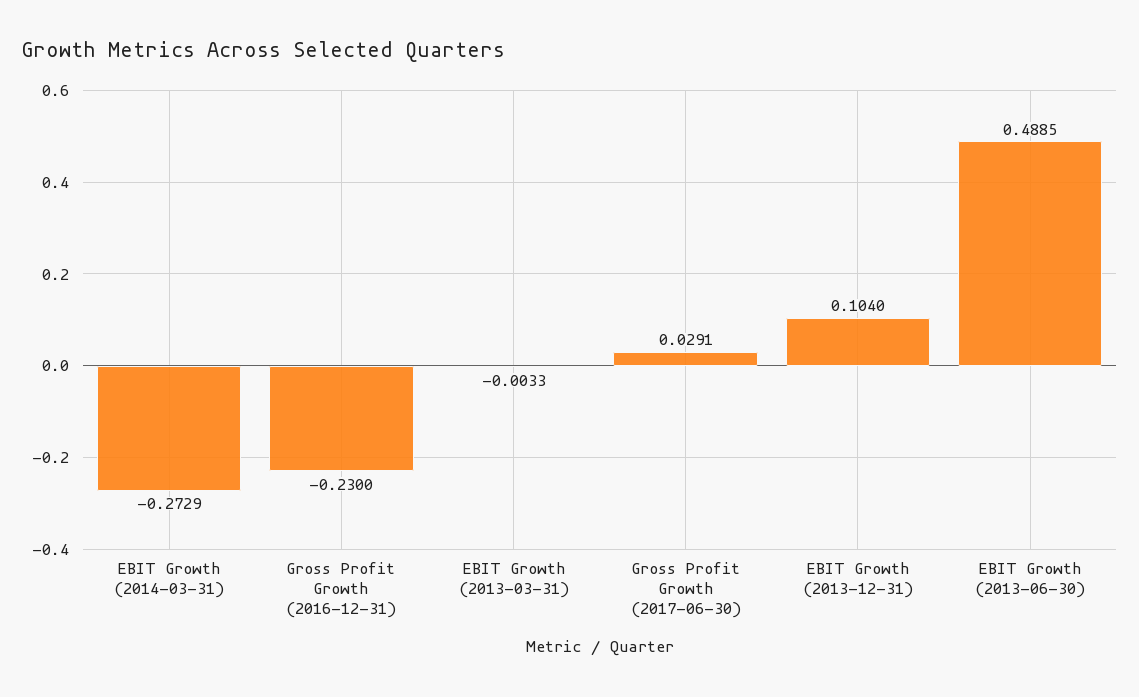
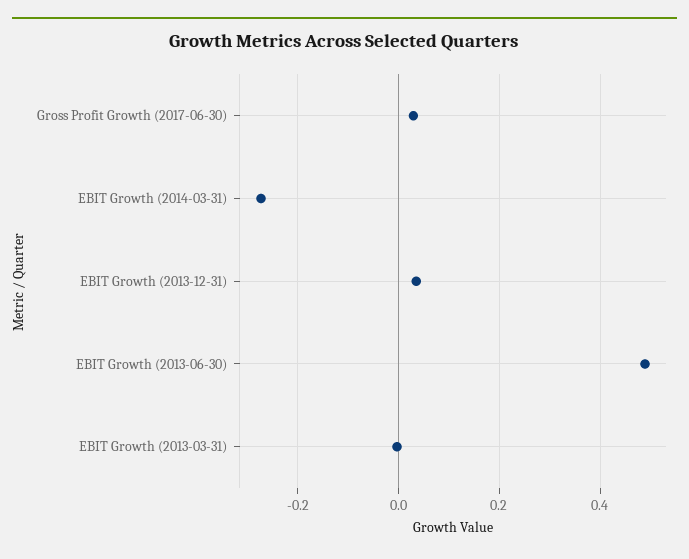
  {
    "EBIT Growth (2014-03-31)": -0.2729,
-   "Gross Profit Growth (2016-12-31)": -0.23,
    "EBIT Growth (2013-03-31)": -0.0033,
    "Gross Profit Growth (2017-06-30)": 0.0291,
-   "EBIT Growth (2013-12-31)": 0.104,
+   "EBIT Growth (2013-12-31)": 0.04,
    "EBIT Growth (2013-06-30)": 0.4885
  }

